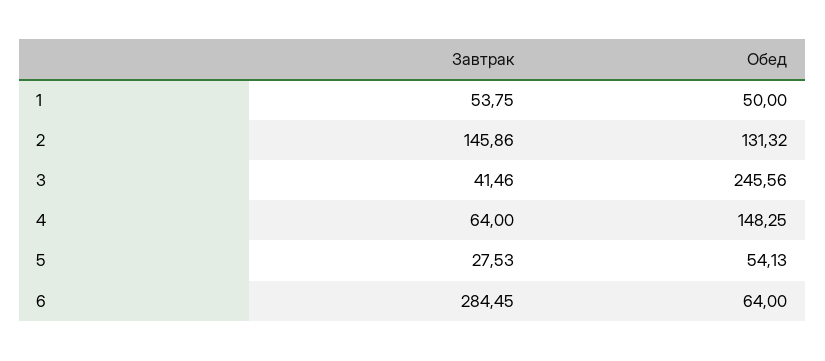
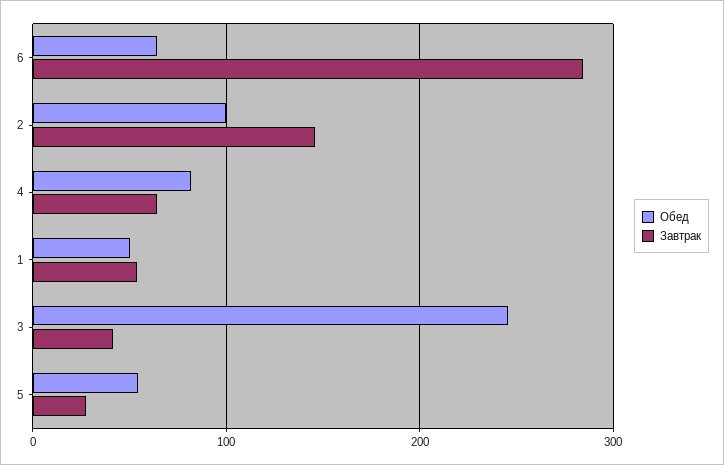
  {
    "Завтрак": {
      "1": 53.75,
      "2": 145.86,
      "3": 41.46,
      "4": 64,
      "5": 27.53,
      "6": 284.45
    },
    "Обед": {
      "1": 50,
-     "2": 131.32,
+     "2": 100,
      "3": 245.56,
-     "4": 148.25,
+     "4": 80,
      "5": 54.13,
      "6": 64
    }
  }

